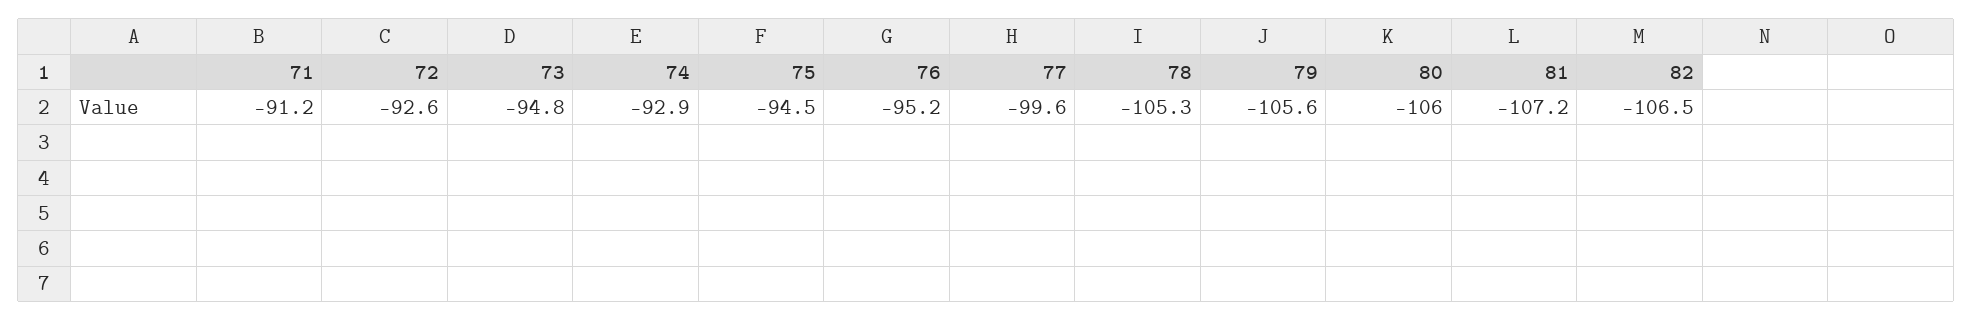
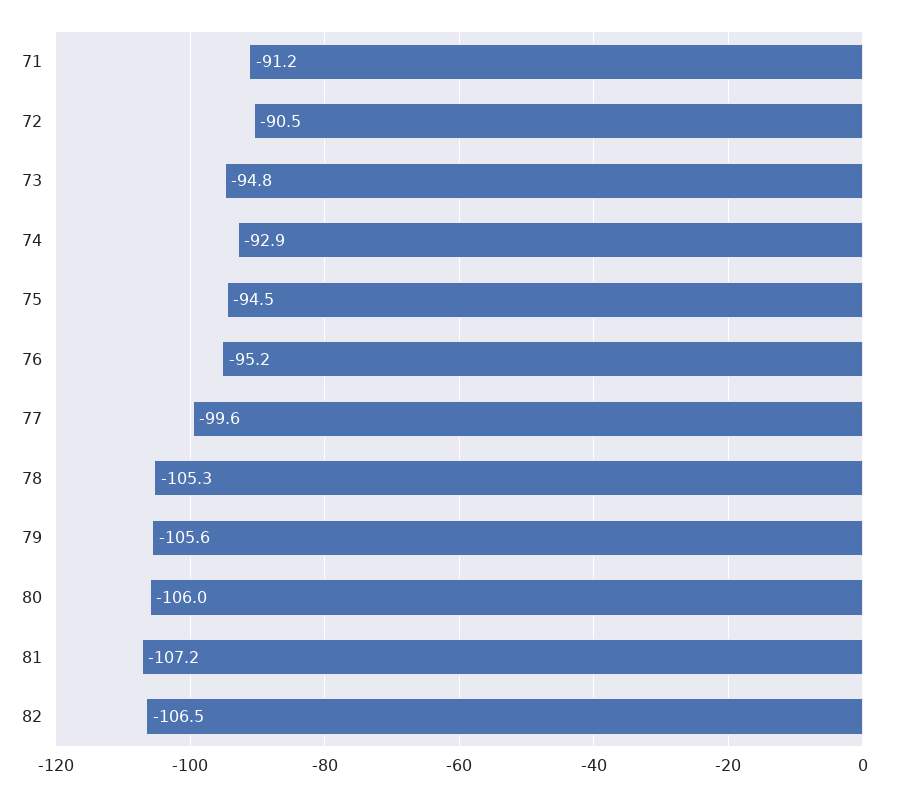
  {
    "71": -91.2,
-   "72": -92.6,
+   "72": -90.5,
    "73": -94.8,
    "74": -92.9,
    "75": -94.5,
    "76": -95.2,
    "77": -99.6,
    "78": -105.3,
    "79": -105.6,
    "80": -106,
    "81": -107.2,
    "82": -106.5
  }

